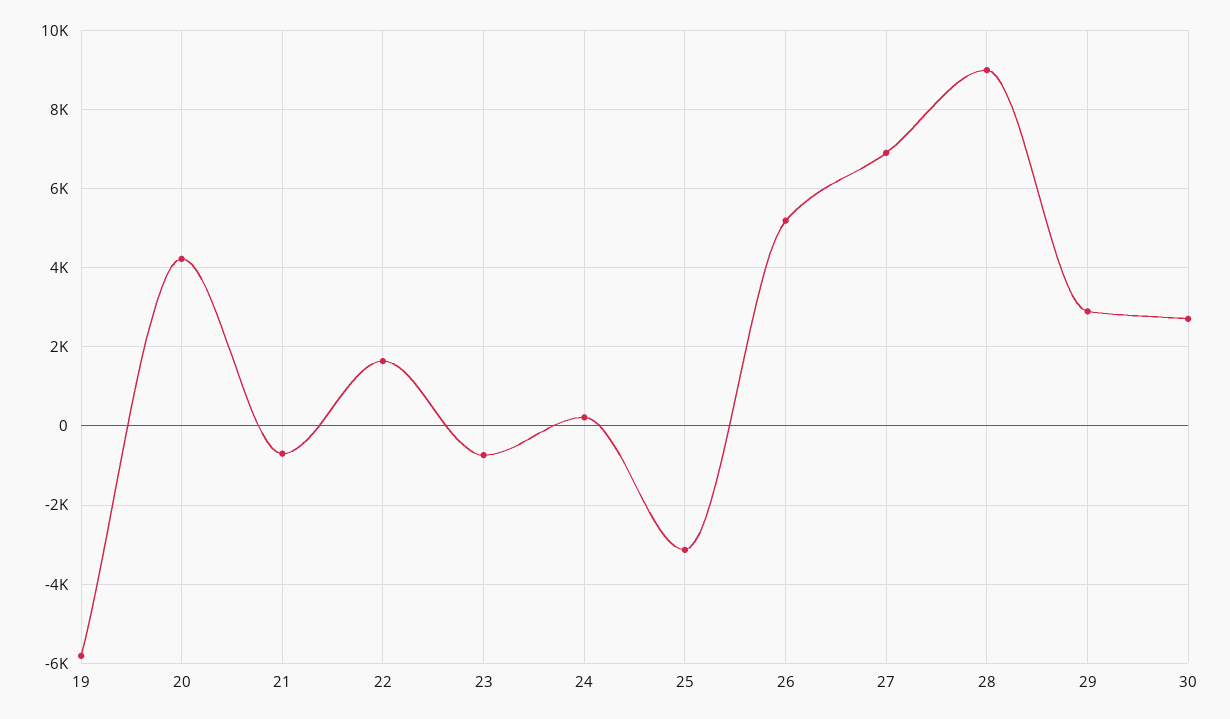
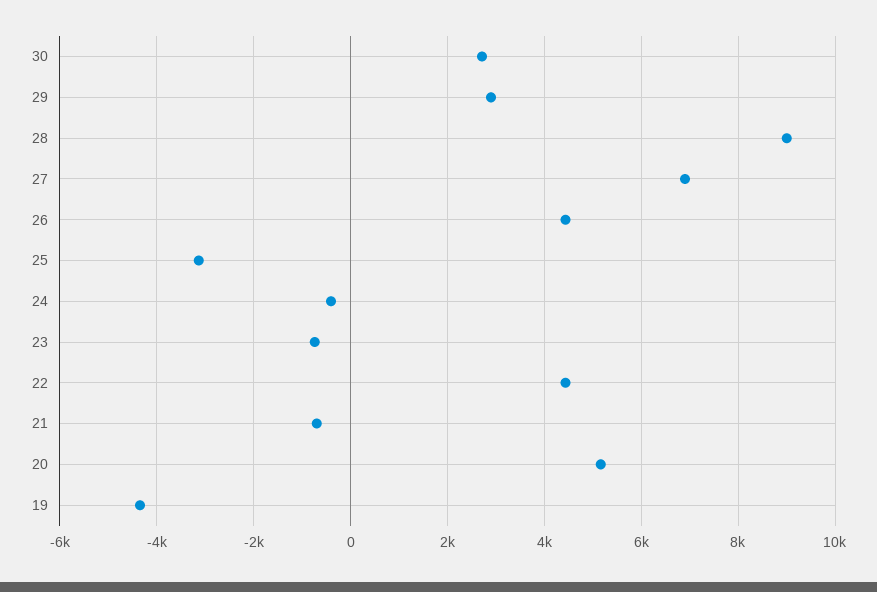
  {
-   "19": -5800,
+   "19": -4400,
-   "20": 4200,
+   "20": 5200,
    "21": -800,
-   "22": 1600,
+   "22": 4400,
    "23": -800,
-   "24": 200,
+   "24": -400,
    "25": -3200,
-   "26": 5200,
+   "26": 4400,
    "27": 6800,
    "28": 9000,
    "29": 2800,
    "30": 2800
  }

